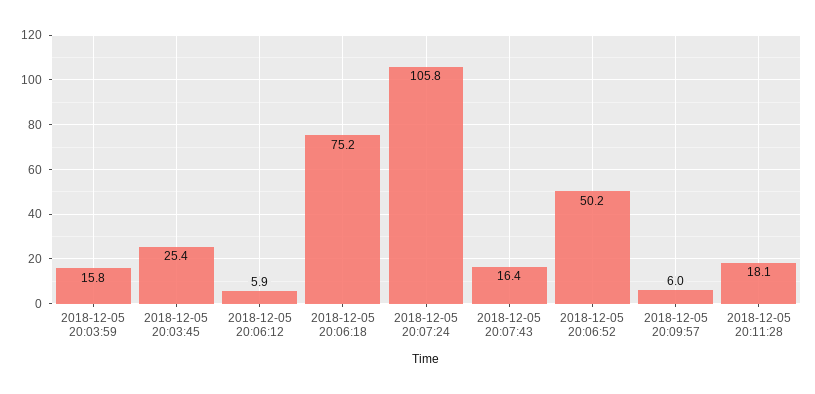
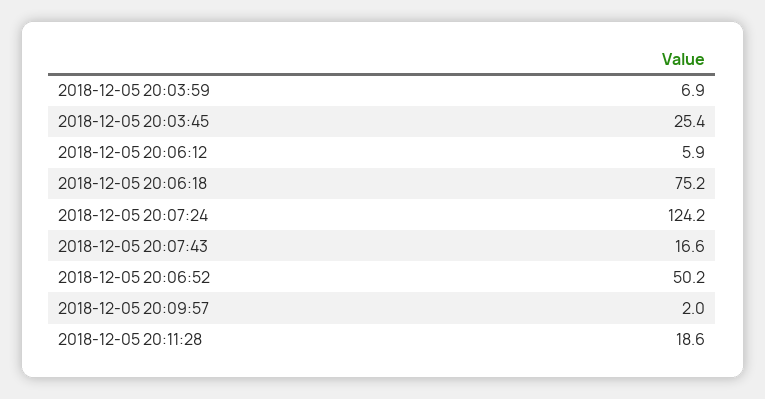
  {
-   "2018-12-05 20:03:59": 15.8,
+   "2018-12-05 20:03:59": 6.9,
    "2018-12-05 20:03:45": 25.4,
    "2018-12-05 20:06:12": 5.9,
    "2018-12-05 20:06:18": 75.2,
-   "2018-12-05 20:07:24": 105.8,
+   "2018-12-05 20:07:24": 124.2,
-   "2018-12-05 20:07:43": 16.4,
+   "2018-12-05 20:07:43": 16.6,
    "2018-12-05 20:06:52": 50.2,
-   "2018-12-05 20:09:57": 6,
+   "2018-12-05 20:09:57": 2,
-   "2018-12-05 20:11:28": 18.1
+   "2018-12-05 20:11:28": 18.6
  }

